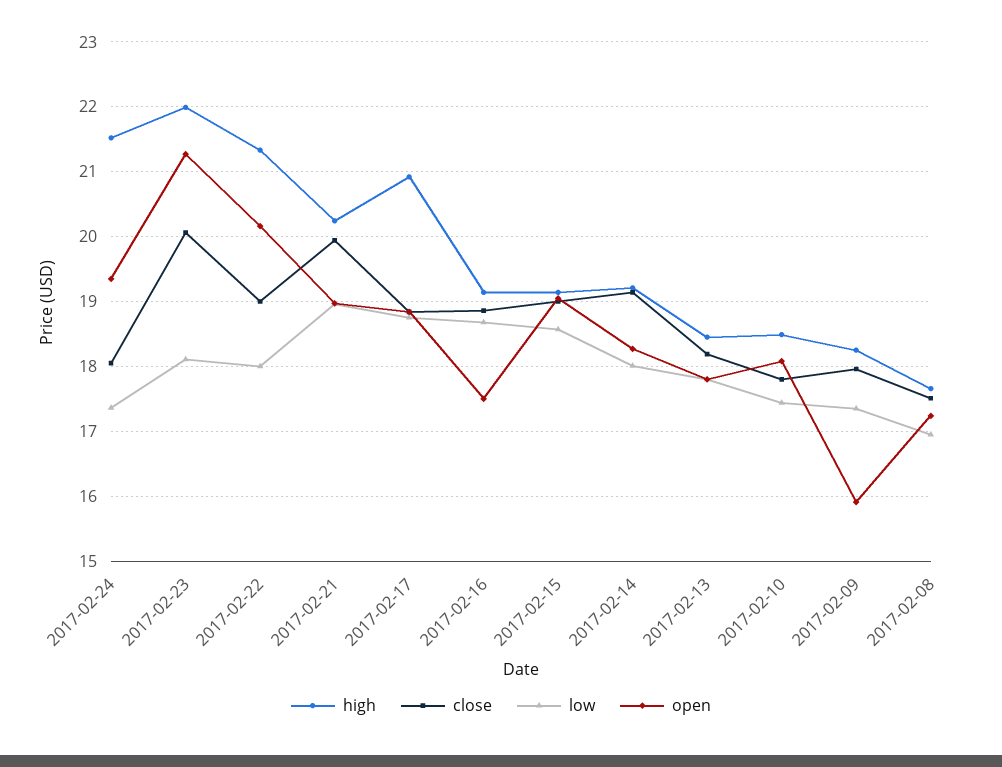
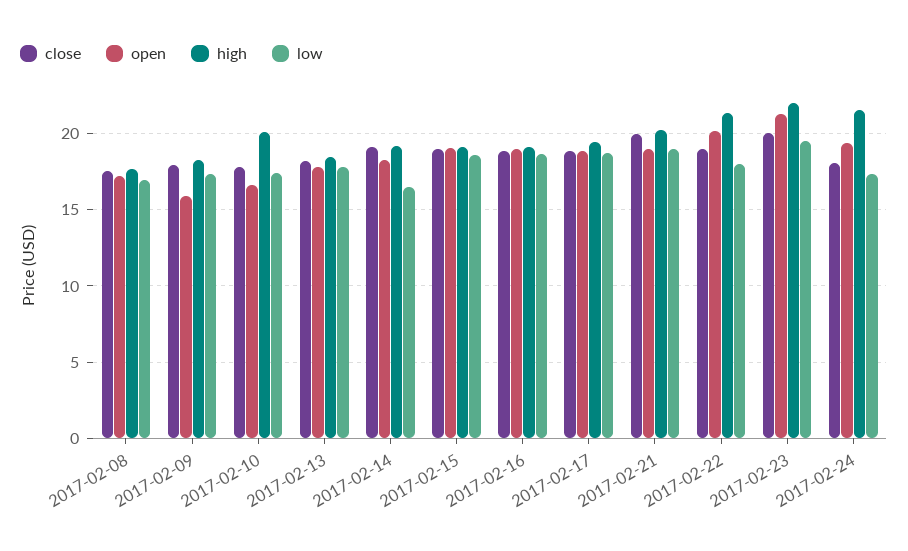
  {
    "high": {
      "2017-02-24": 21.5,
      "2017-02-23": 22,
      "2017-02-22": 21.3,
      "2017-02-21": 20.2,
-     "2017-02-17": 20.9,
+     "2017-02-17": 19.5,
      "2017-02-16": 19.1,
      "2017-02-15": 19.1,
      "2017-02-14": 19.2,
      "2017-02-13": 18.5,
-     "2017-02-10": 18.5,
+     "2017-02-10": 20,
      "2017-02-09": 18.3,
      "2017-02-08": 17.7
    },
    "close": {
      "2017-02-24": 18.1,
      "2017-02-23": 20.1,
      "2017-02-22": 19,
      "2017-02-21": 19.9,
      "2017-02-17": 18.8,
      "2017-02-16": 18.9,
      "2017-02-15": 19,
      "2017-02-14": 19.1,
      "2017-02-13": 18.2,
      "2017-02-10": 17.8,
      "2017-02-09": 18,
      "2017-02-08": 17.5
    },
    "low": {
      "2017-02-24": 17.4,
-     "2017-02-23": 18.1,
+     "2017-02-23": 19.5,
      "2017-02-22": 18,
      "2017-02-21": 19,
      "2017-02-17": 18.8,
      "2017-02-16": 18.7,
      "2017-02-15": 18.6,
-     "2017-02-14": 18,
+     "2017-02-14": 16.5,
      "2017-02-13": 17.8,
      "2017-02-10": 17.4,
      "2017-02-09": 17.4,
      "2017-02-08": 17
    },
    "open": {
      "2017-02-24": 19.4,
      "2017-02-23": 21.3,
      "2017-02-22": 20.2,
      "2017-02-21": 19,
      "2017-02-17": 18.8,
-     "2017-02-16": 17.5,
+     "2017-02-16": 19,
      "2017-02-15": 19.1,
      "2017-02-14": 18.3,
      "2017-02-13": 17.8,
-     "2017-02-10": 18.1,
+     "2017-02-10": 16.5,
      "2017-02-09": 15.9,
      "2017-02-08": 17.2
    }
  }

